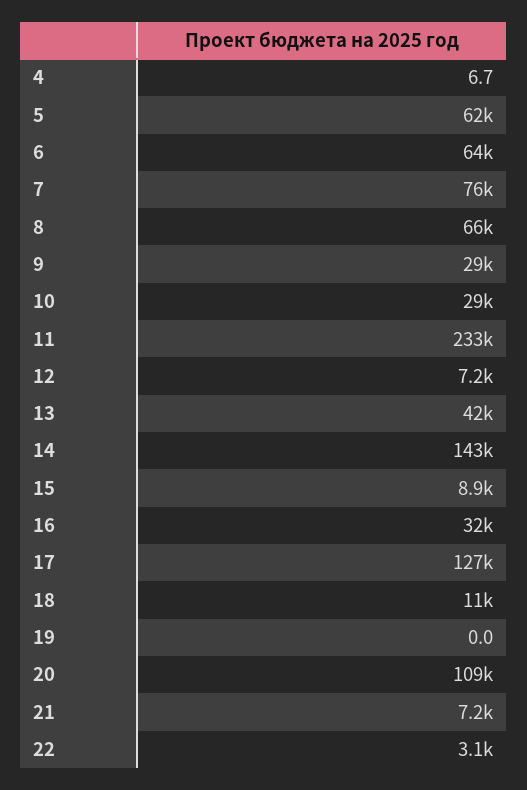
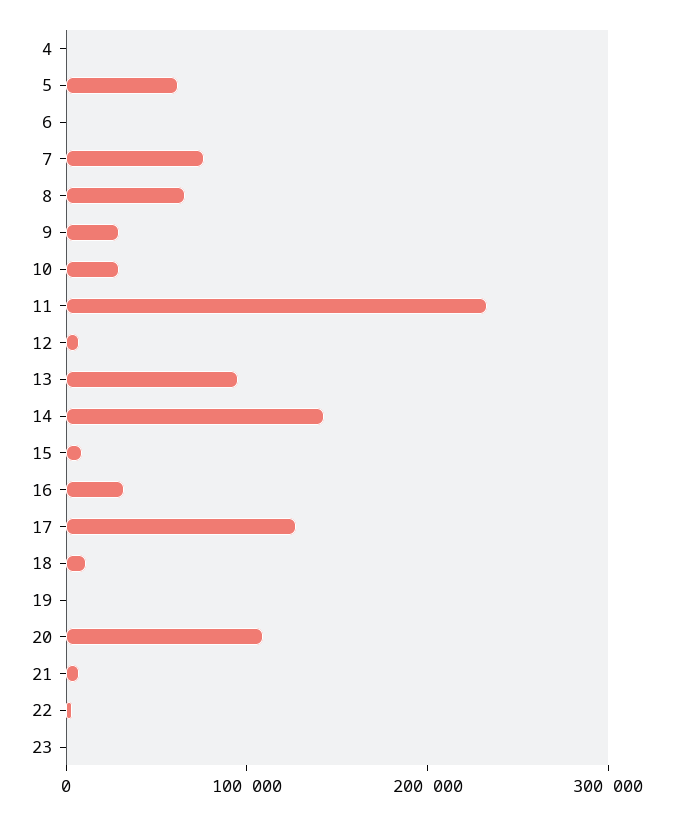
  {
    "4": 6.7,
    "5": 62000,
-   "6": 64000,
+   "6": 0,
    "7": 76000,
    "8": 66000,
    "9": 29000,
    "10": 29000,
    "11": 233000,
    "12": 7200,
-   "13": 42000,
+   "13": 100000,
    "14": 143000,
    "15": 8900,
    "16": 32000,
    "17": 127000,
    "18": 11000,
    "19": 0,
    "20": 109000,
    "21": 7200,
-   "22": 3100
+   "22": 3100,
+   "23": 0
  }

